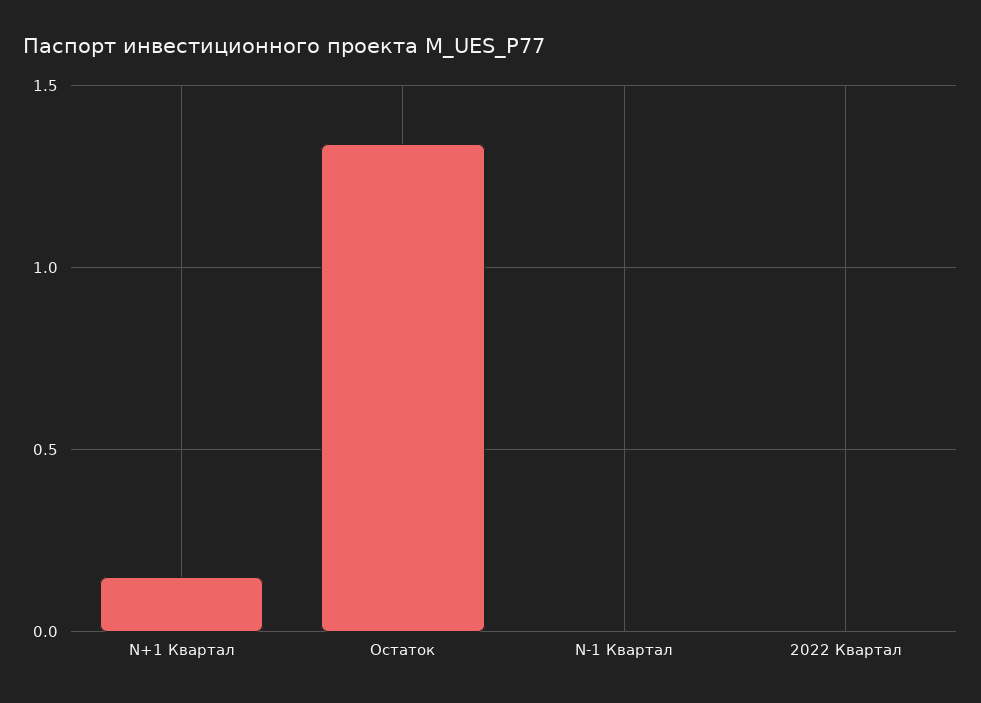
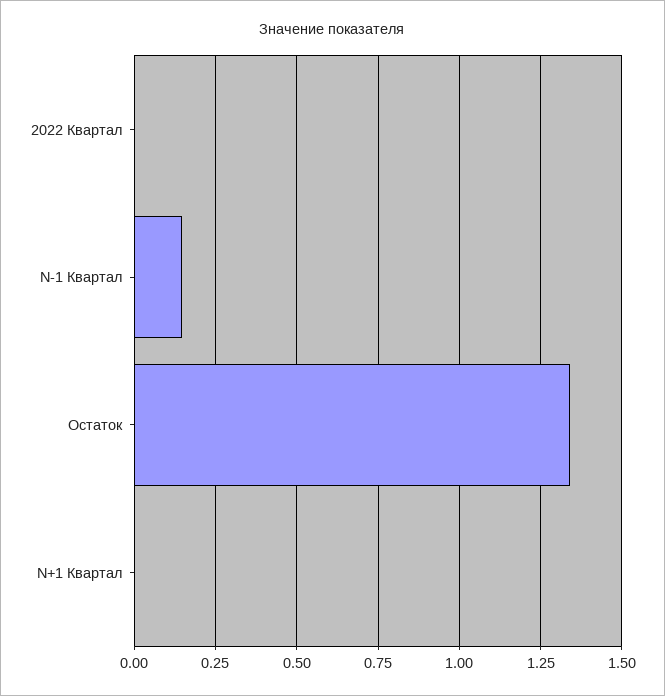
  {
-   "N+1 Квартал": 0.15,
+   "N+1 Квартал": 0,
    "Остаток": 1.35,
-   "N-1 Квартал": 0,
+   "N-1 Квартал": 0.15,
    "2022 Квартал": 0
  }

